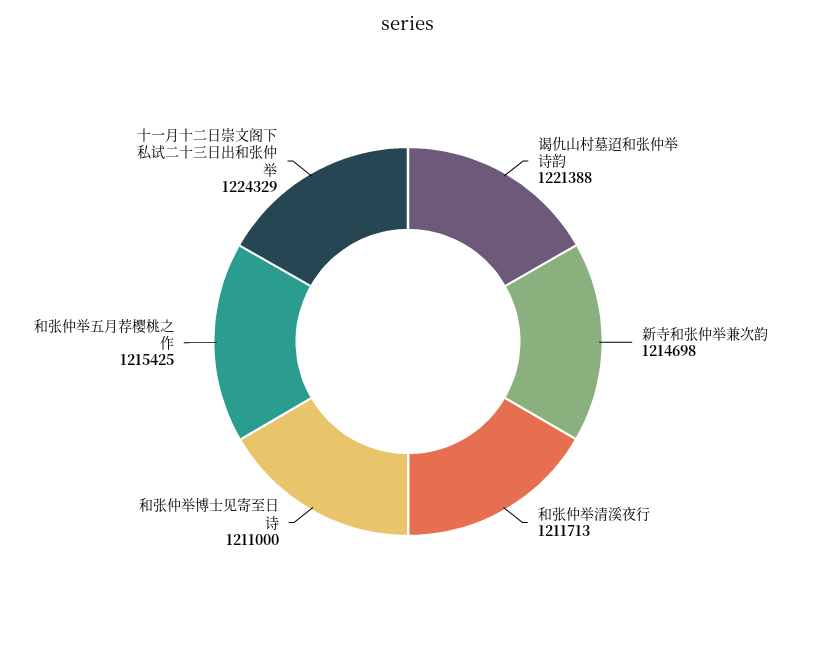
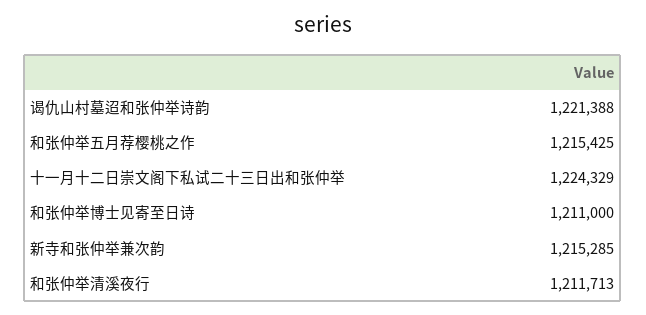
  {
    "谒仇山村墓迢和张仲举诗韵": 1221388,
-   "新寺和张仲举兼次韵": 1214698,
+   "新寺和张仲举兼次韵": 1215285,
    "和张仲举清溪夜行": 1211713,
    "和张仲举博士见寄至日诗": 1211000,
    "和张仲举五月荐樱桃之作": 1215425,
    "十一月十二日崇文阁下私试二十三日出和张仲举": 1224329
  }

